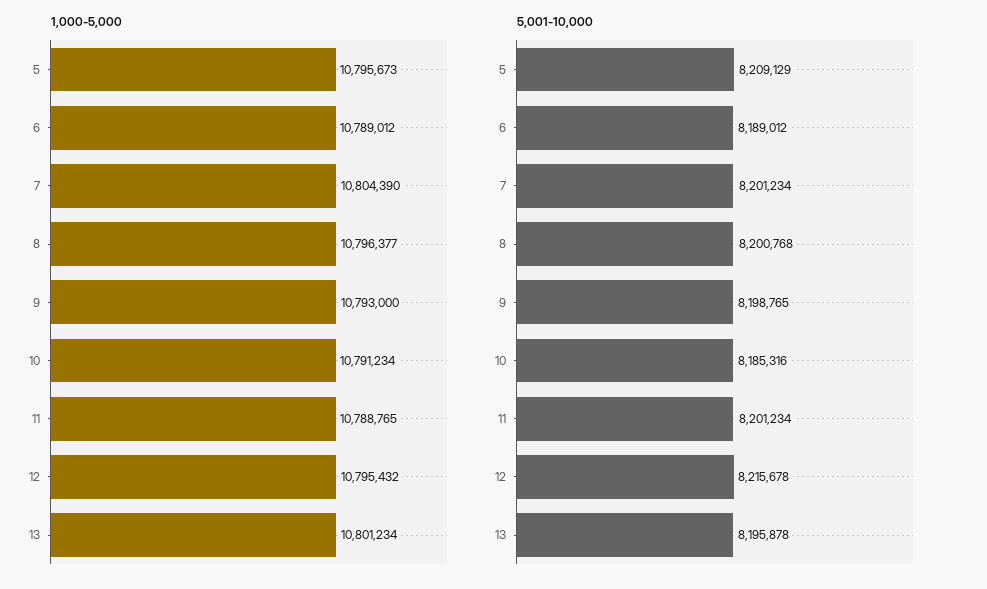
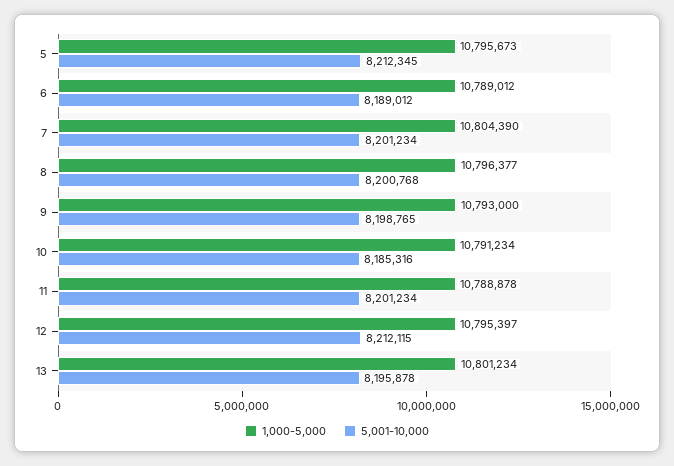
  {
    "1,000-5,000": {
      "5": 10795673,
      "6": 10789012,
      "7": 10804390,
      "8": 10796377,
      "9": 10793000,
      "10": 10791234,
-     "11": 10788765,
+     "11": 10788878,
-     "12": 10795432,
+     "12": 10795397,
      "13": 10801234
    },
    "5,001-10,000": {
-     "5": 8209129,
+     "5": 8212345,
      "6": 8189012,
      "7": 8201234,
      "8": 8200768,
      "9": 8198765,
      "10": 8185316,
      "11": 8201234,
-     "12": 8215678,
+     "12": 8212115,
      "13": 8195878
    }
  }

